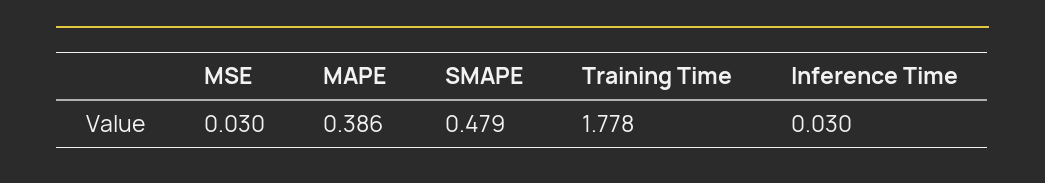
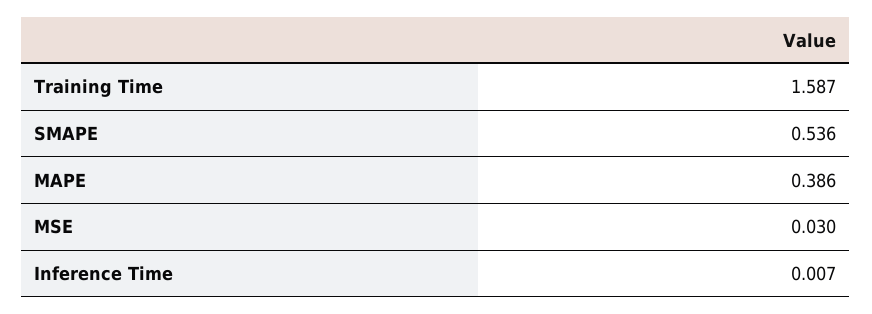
  {
    "MSE": 0.03,
    "MAPE": 0.386,
-   "SMAPE": 0.479,
+   "SMAPE": 0.536,
-   "Training Time": 1.778,
+   "Training Time": 1.587,
-   "Inference Time": 0.03
+   "Inference Time": 0.007
  }

